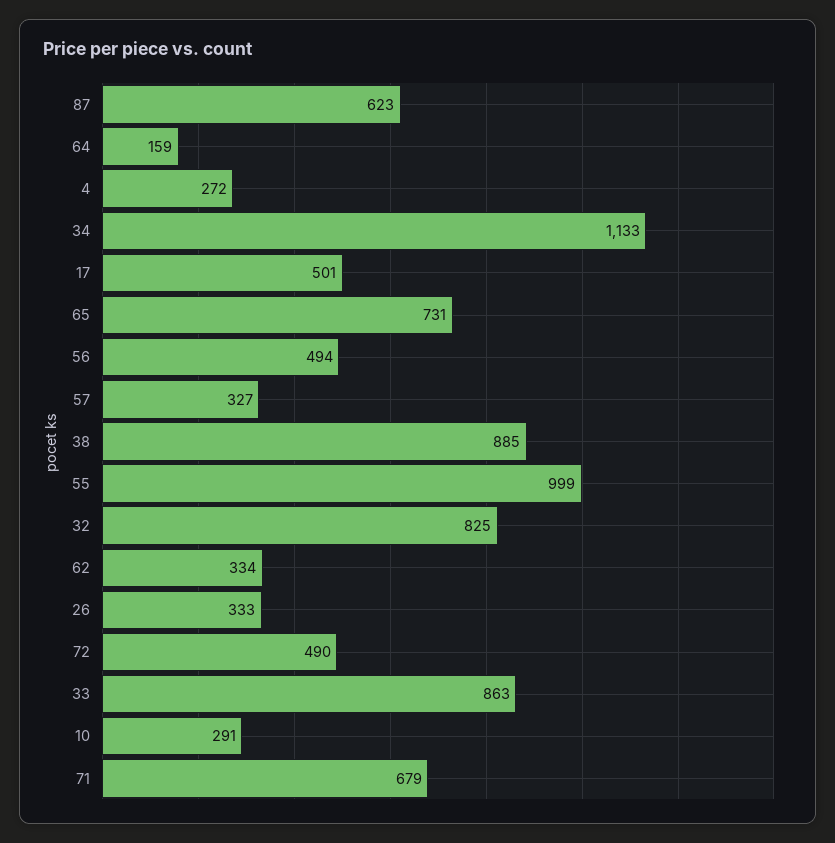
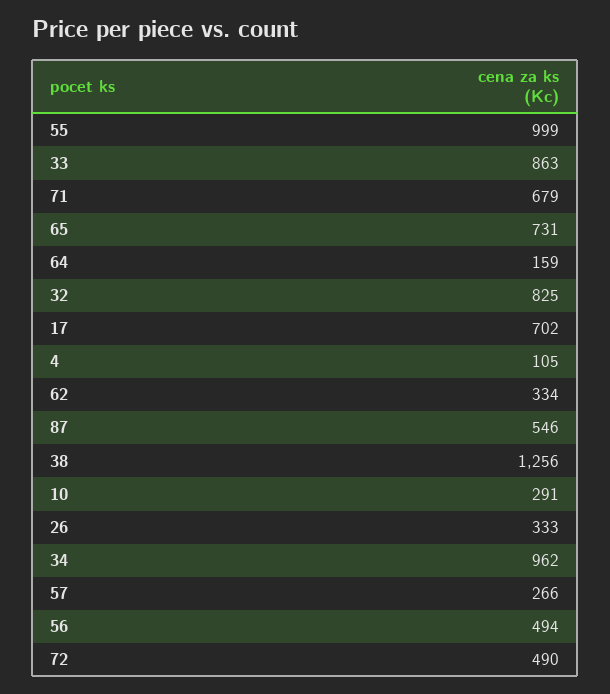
  {
-   "87": 623,
+   "87": 546,
    "64": 159,
-   "4": 272,
+   "4": 105,
-   "34": 1133,
+   "34": 962,
-   "17": 501,
+   "17": 702,
    "65": 731,
    "56": 494,
-   "57": 327,
+   "57": 266,
-   "38": 885,
+   "38": 1256,
    "55": 999,
    "32": 825,
    "62": 334,
    "26": 333,
    "72": 490,
    "33": 863,
    "10": 291,
    "71": 679
  }

